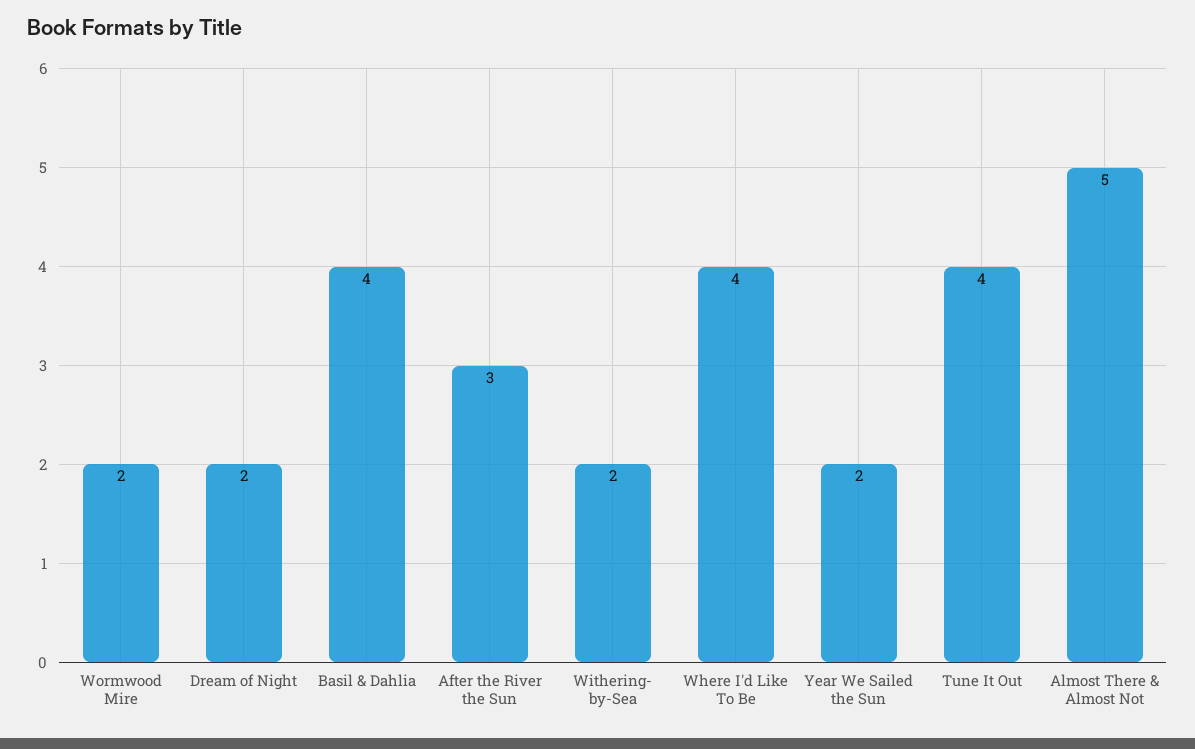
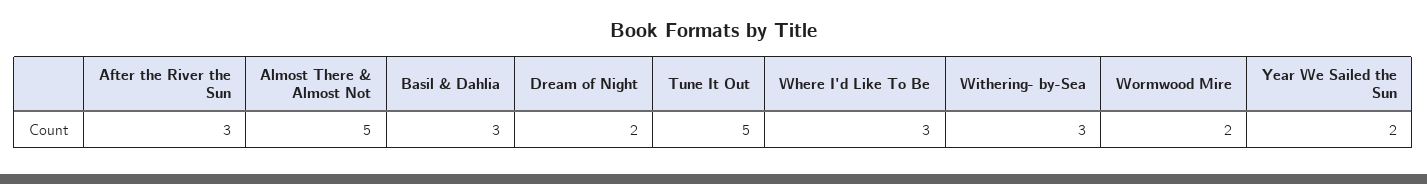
  {
    "Wormwood Mire": 2,
    "Dream of Night": 2,
-   "Basil & Dahlia": 4,
+   "Basil & Dahlia": 3,
    "After the River the Sun": 3,
-   "Withering- by-Sea": 2,
+   "Withering- by-Sea": 3,
-   "Where I'd Like To Be": 4,
+   "Where I'd Like To Be": 3,
    "Year We Sailed the Sun": 2,
-   "Tune It Out": 4,
+   "Tune It Out": 5,
    "Almost There & Almost Not": 5
  }

